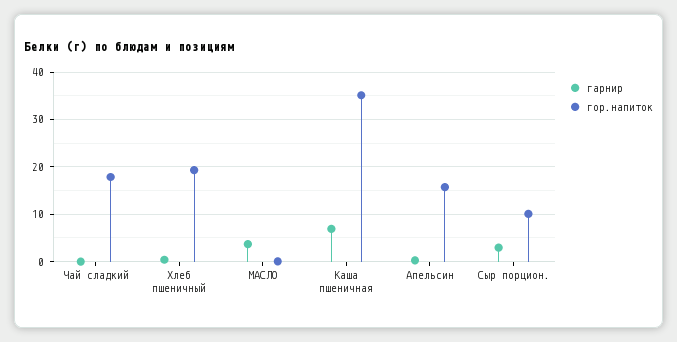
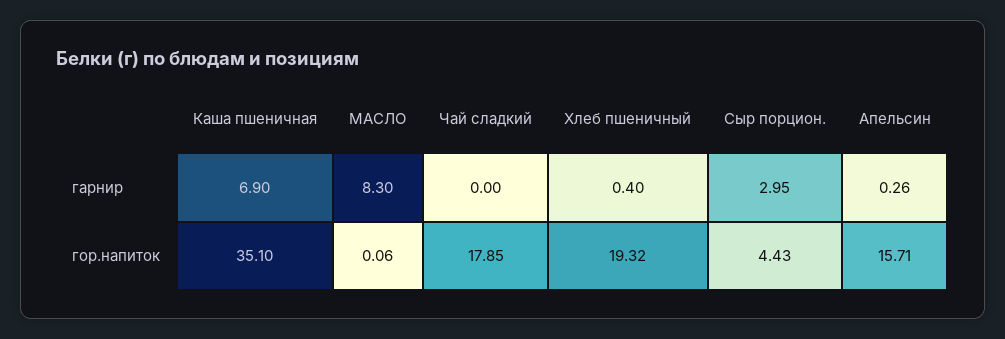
  {
    "гарнир": {
      "Чай сладкий": 0,
      "Хлеб пшеничный": 0.4,
-     "МАСЛО": 4,
+     "МАСЛО": 8.3,
      "Каша пшеничная": 6.9,
      "Апельсин": 0.26,
      "Сыр порцион.": 2.95
    },
    "гор.напиток": {
      "Чай сладкий": 17.85,
      "Хлеб пшеничный": 19.32,
      "МАСЛО": 0.06,
      "Каша пшеничная": 35.1,
      "Апельсин": 15.71,
-     "Сыр порцион.": 10
+     "Сыр порцион.": 4.43
    }
  }

